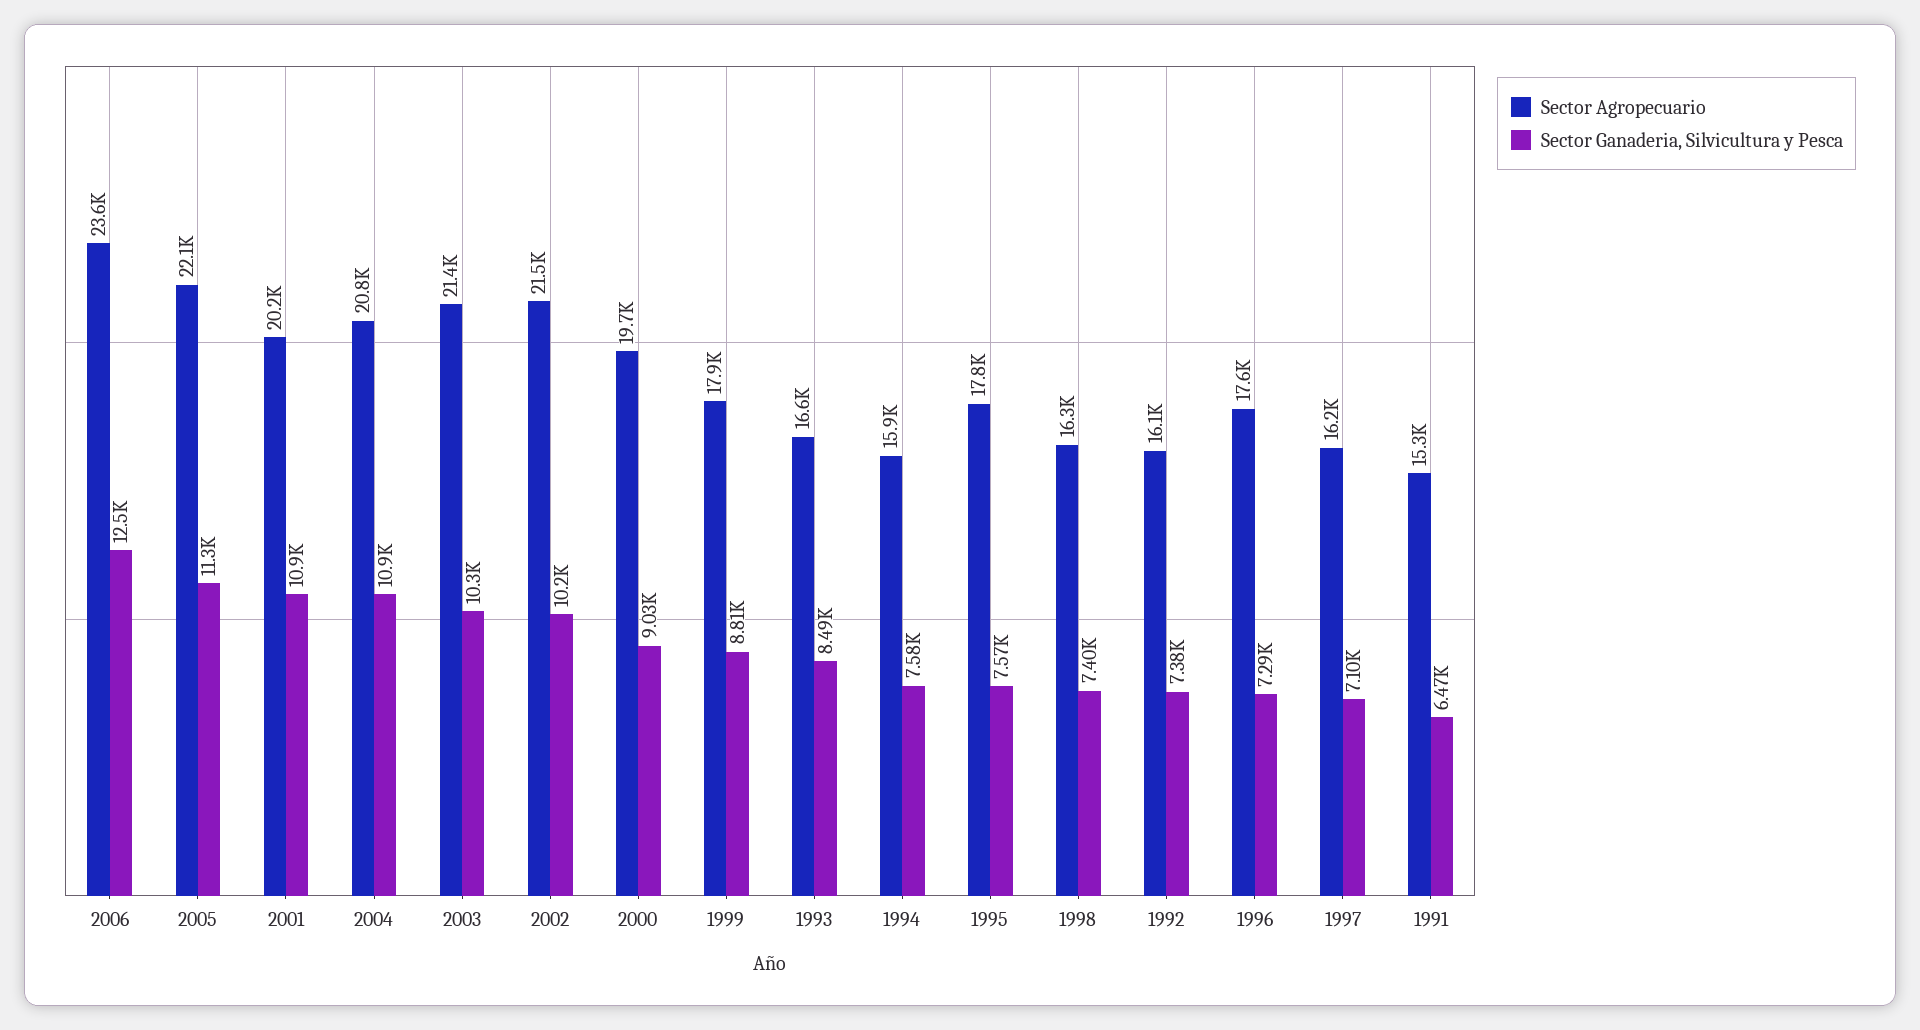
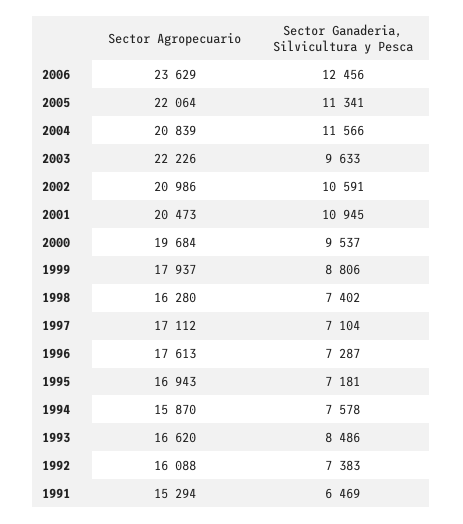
  {
    "Sector Agropecuario": {
      "2006": 23629,
      "2005": 22064,
-     "2001": 20200,
+     "2001": 20473,
      "2004": 20839,
-     "2003": 21400,
+     "2003": 22226,
-     "2002": 21500,
+     "2002": 20986,
      "2000": 19684,
      "1999": 17937,
      "1993": 16620,
      "1994": 15870,
-     "1995": 17800,
+     "1995": 16943,
      "1998": 16280,
      "1992": 16088,
      "1996": 17613,
-     "1997": 16200,
+     "1997": 17112,
      "1991": 15294
    },
    "Sector Ganaderia, Silvicultura y Pesca": {
      "2006": 12456,
      "2005": 11341,
      "2001": 10945,
-     "2004": 10900,
+     "2004": 11566,
-     "2003": 10300,
+     "2003": 9633,
-     "2002": 10200,
+     "2002": 10591,
-     "2000": 9030,
+     "2000": 9537,
      "1999": 8806,
      "1993": 8486,
      "1994": 7578,
-     "1995": 7570,
+     "1995": 7181,
      "1998": 7402,
      "1992": 7383,
      "1996": 7287,
      "1997": 7104,
      "1991": 6469
    }
  }

